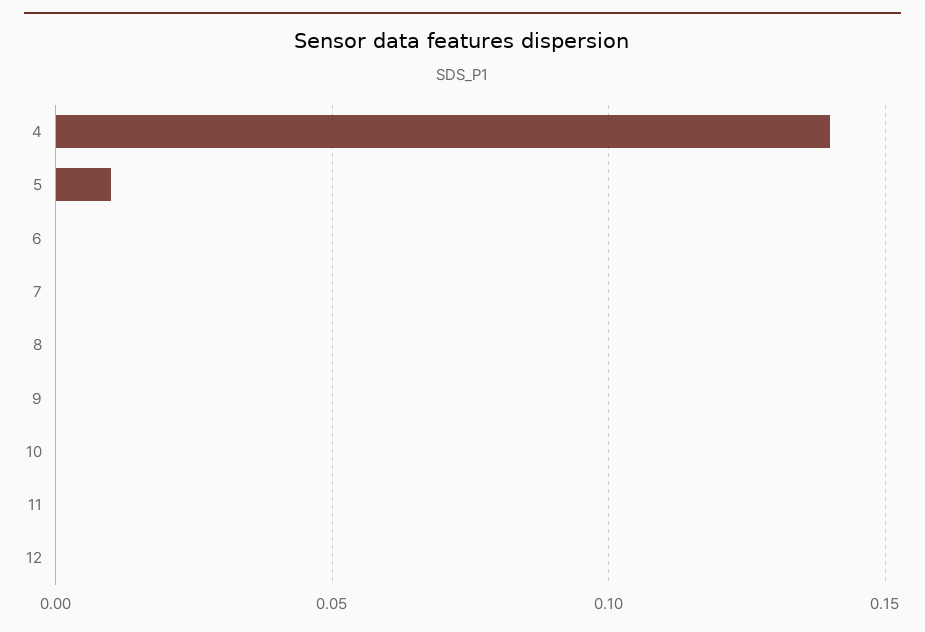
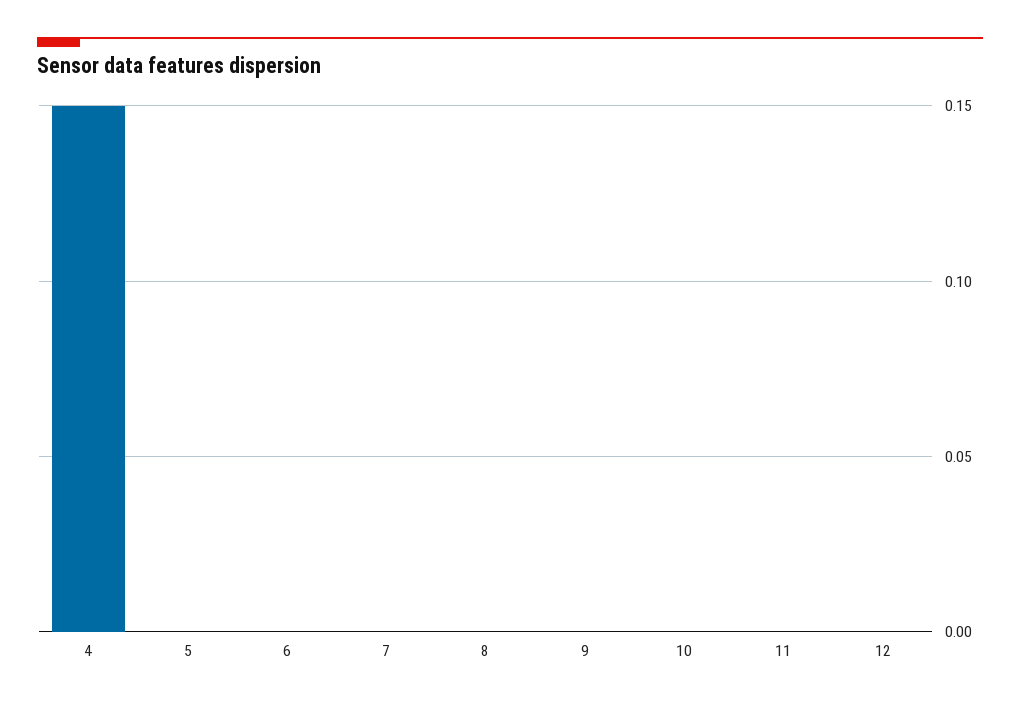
  {
-   "4": 0.14,
+   "4": 0.15,
-   "5": 0.01,
+   "5": 0,
    "6": 0,
    "7": 0,
    "8": 0,
    "9": 0,
    "10": 0,
    "11": 0,
    "12": 0
  }

